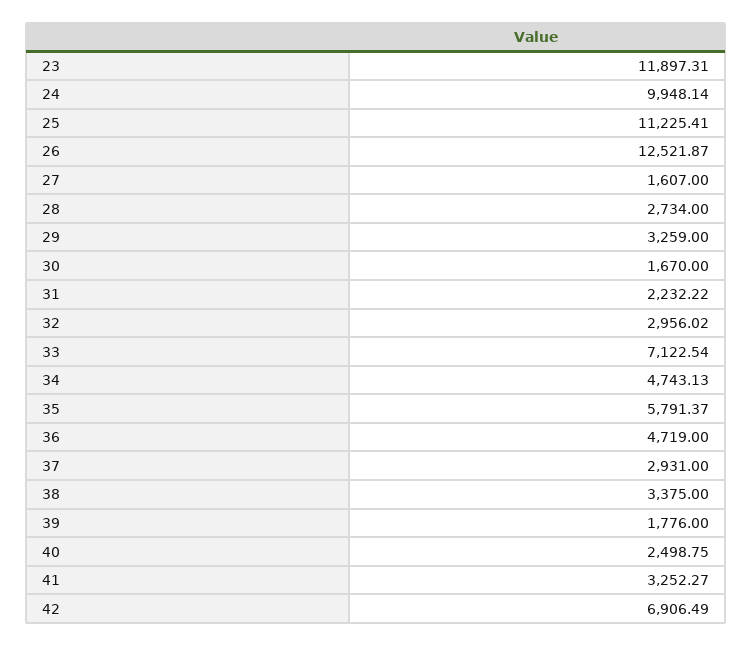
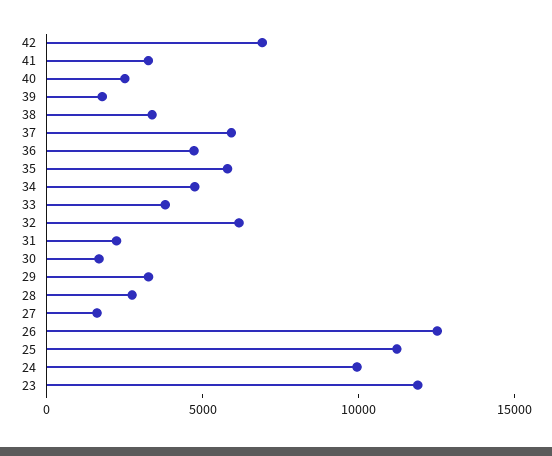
  {
    "23": 11897.31,
    "24": 9948.14,
    "25": 11225.41,
    "26": 12521.87,
    "27": 1607,
    "28": 2734,
    "29": 3259,
    "30": 1670,
    "31": 2232.22,
-   "32": 2956.02,
+   "32": 6000,
-   "33": 7122.54,
+   "33": 4000,
    "34": 4743.13,
    "35": 5791.37,
    "36": 4719,
-   "37": 2931,
+   "37": 6000,
    "38": 3375,
    "39": 1776,
    "40": 2498.75,
    "41": 3252.27,
    "42": 6906.49
  }

